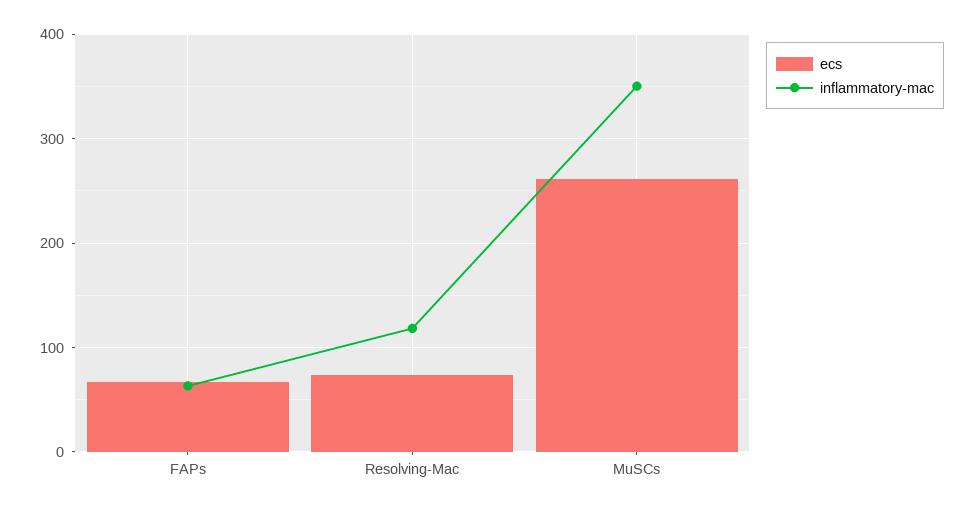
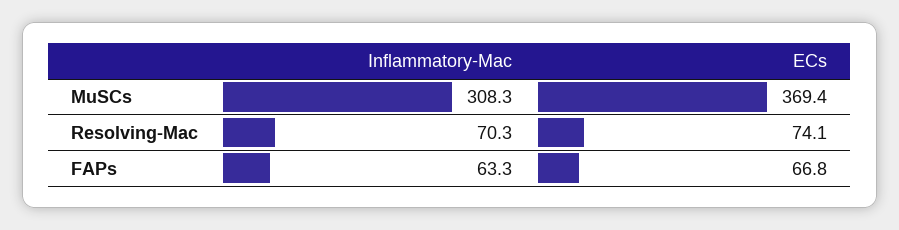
  {
    "ecs": {
      "FAPs": 66.8,
      "Resolving-Mac": 74.1,
-     "MuSCs": 260
+     "MuSCs": 369.4
    },
    "inflammatory-mac": {
      "FAPs": 63.3,
-     "Resolving-Mac": 120,
+     "Resolving-Mac": 70.3,
-     "MuSCs": 350
+     "MuSCs": 308.3
    }
  }

